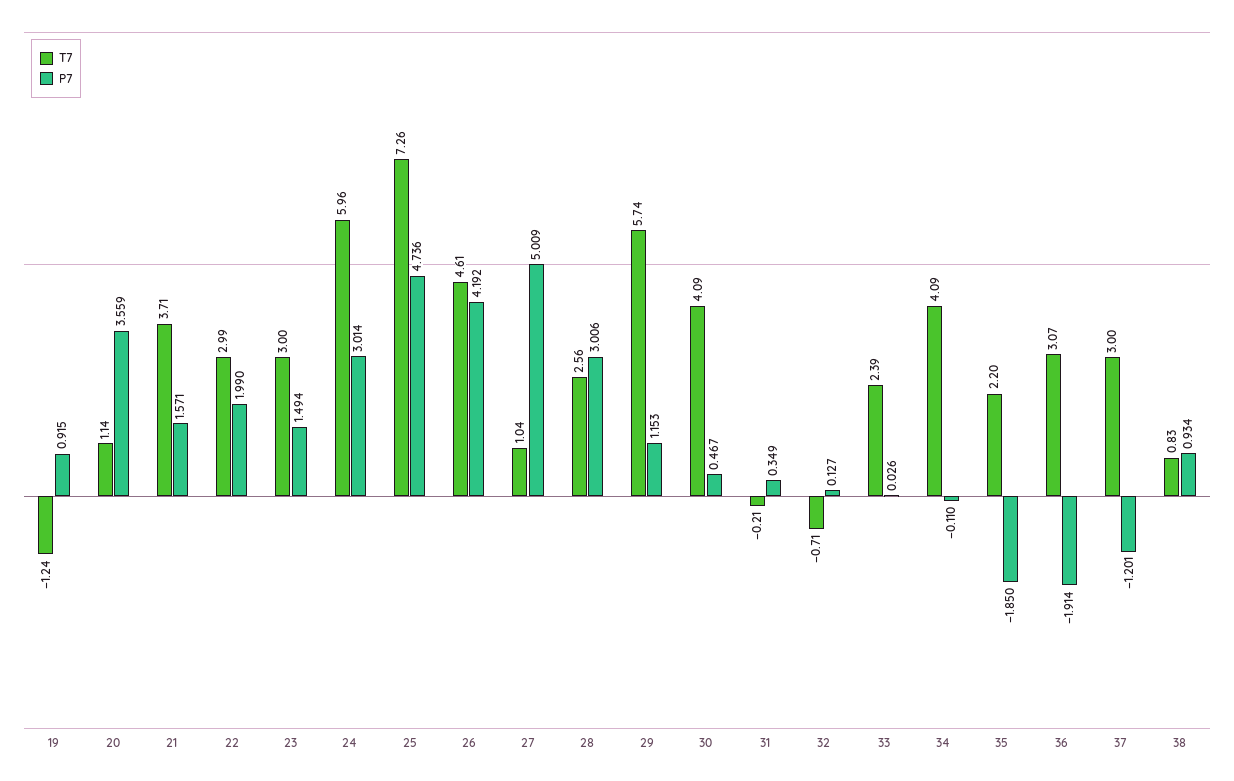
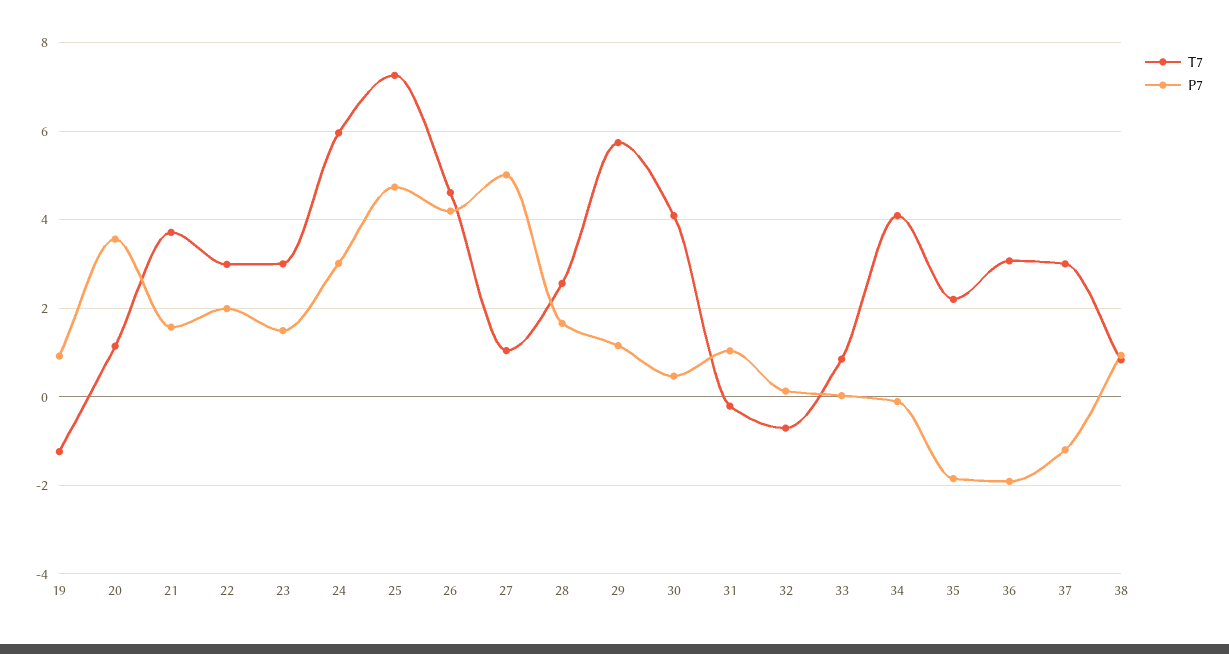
  {
    "T7": {
      "19": -1.24,
      "20": 1.14,
      "21": 3.71,
      "22": 2.99,
      "23": 3,
      "24": 5.96,
      "25": 7.26,
      "26": 4.61,
      "27": 1.04,
      "28": 2.56,
      "29": 5.74,
      "30": 4.09,
      "31": -0.21,
      "32": -0.71,
-     "33": 2.39,
+     "33": 0.8,
      "34": 4.09,
      "35": 2.2,
      "36": 3.07,
      "37": 3,
      "38": 0.83
    },
    "P7": {
      "19": 0.915,
      "20": 3.559,
      "21": 1.571,
      "22": 1.99,
      "23": 1.494,
      "24": 3.014,
      "25": 4.736,
      "26": 4.192,
      "27": 5.009,
-     "28": 3.006,
+     "28": 1.6,
      "29": 1.153,
      "30": 0.467,
-     "31": 0.349,
+     "31": 1,
      "32": 0.127,
      "33": 0.026,
      "34": -0.11,
      "35": -1.85,
      "36": -1.914,
      "37": -1.201,
      "38": 0.934
    }
  }

